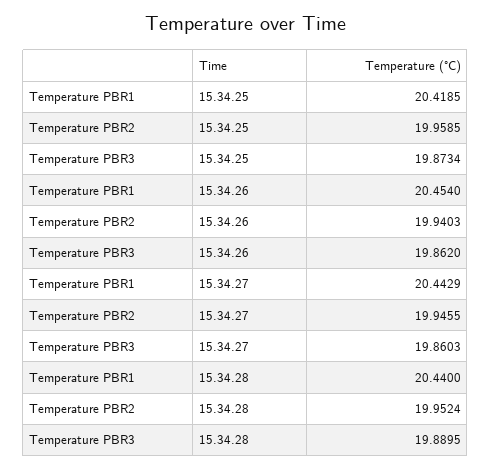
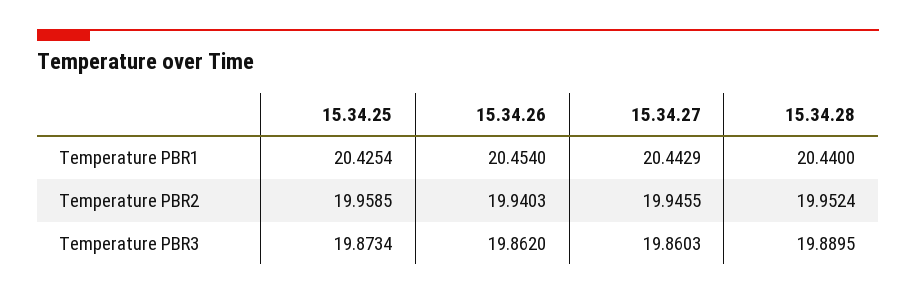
  {
    "Temperature PBR1": {
-     "15.34.25": 20.4185,
+     "15.34.25": 20.4254,
      "15.34.26": 20.454,
      "15.34.27": 20.4429,
      "15.34.28": 20.44
    },
    "Temperature PBR2": {
      "15.34.25": 19.9585,
      "15.34.26": 19.9403,
      "15.34.27": 19.9455,
      "15.34.28": 19.9524
    },
    "Temperature PBR3": {
      "15.34.25": 19.8734,
      "15.34.26": 19.862,
      "15.34.27": 19.8603,
      "15.34.28": 19.8895
    }
  }

